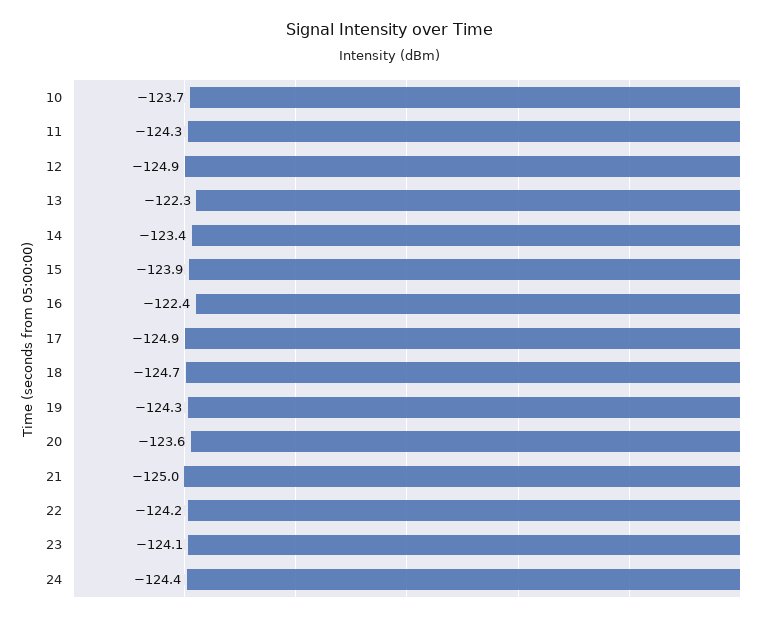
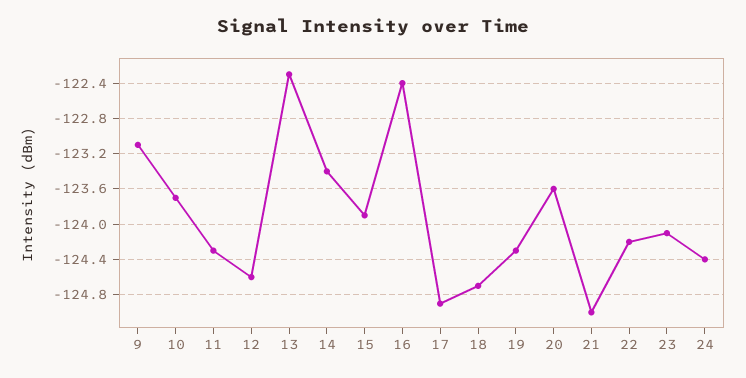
  {
    "10": -123.7,
    "11": -124.3,
-   "12": -124.9,
+   "12": -124.6,
    "13": -122.3,
    "14": -123.4,
    "15": -123.9,
    "16": -122.4,
    "17": -124.9,
    "18": -124.7,
    "19": -124.3,
    "20": -123.6,
    "21": -125,
    "22": -124.2,
    "23": -124.1,
-   "24": -124.4
+   "24": -124.4,
+   "9": -123.1
  }

